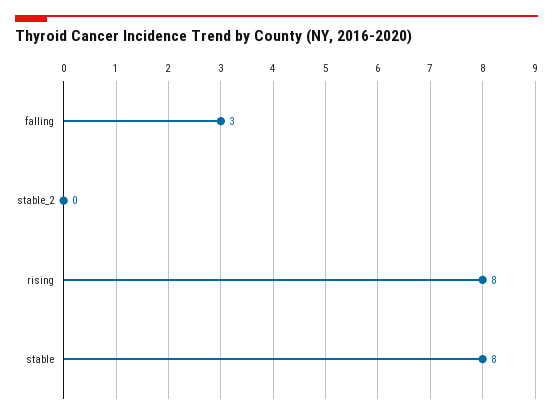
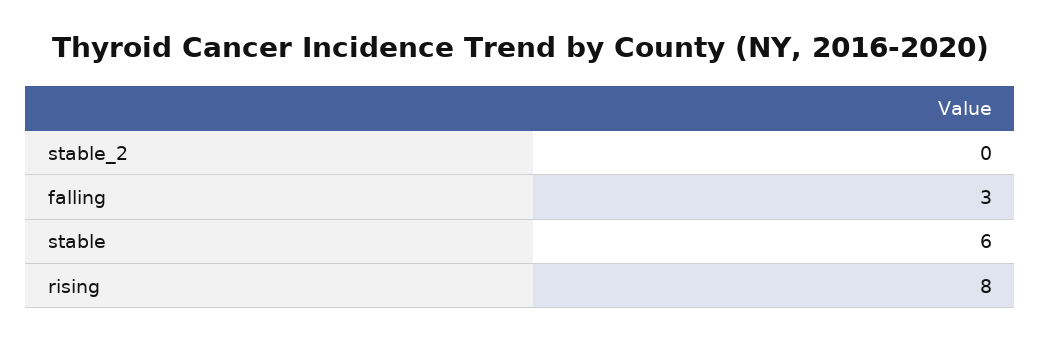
  {
    "falling": 3,
    "stable_2": 0,
    "rising": 8,
-   "stable": 8
+   "stable": 6
  }

